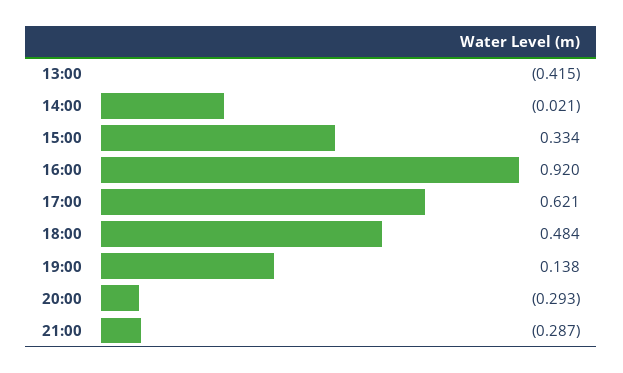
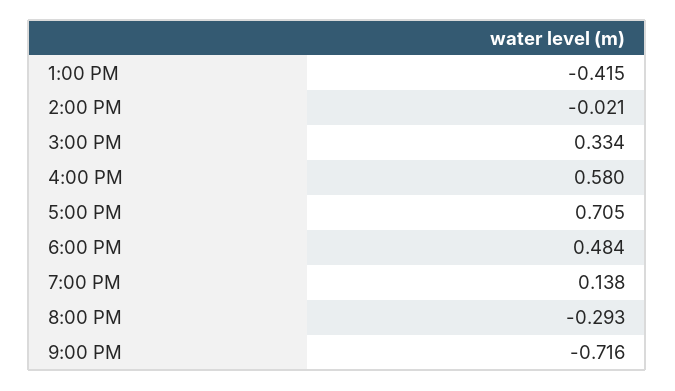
  {
    "13:00": -0.415,
    "14:00": -0.021,
    "15:00": 0.334,
-   "16:00": 0.92,
+   "16:00": 0.58,
-   "17:00": 0.621,
+   "17:00": 0.705,
    "18:00": 0.484,
    "19:00": 0.138,
    "20:00": -0.293,
-   "21:00": -0.287
+   "21:00": -0.716
  }

